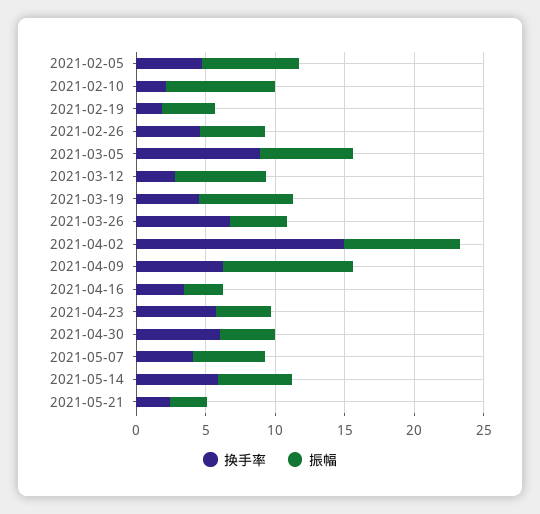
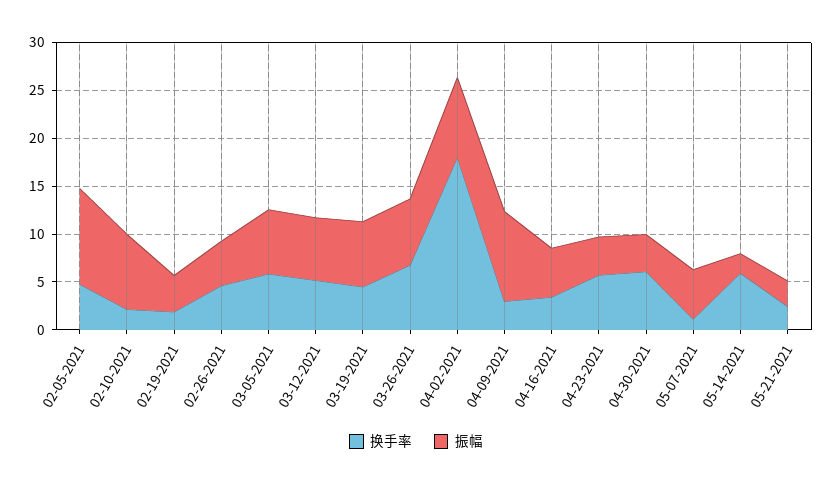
  {
    "换手率": {
      "2021-02-05": 5,
      "2021-02-10": 2,
      "2021-02-19": 2,
      "2021-02-26": 5,
-     "2021-03-05": 9,
+     "2021-03-05": 6,
-     "2021-03-12": 3,
+     "2021-03-12": 5,
      "2021-03-19": 5,
      "2021-03-26": 7,
-     "2021-04-02": 15,
+     "2021-04-02": 18,
-     "2021-04-09": 6,
+     "2021-04-09": 3,
      "2021-04-16": 3,
      "2021-04-23": 6,
      "2021-04-30": 6,
-     "2021-05-07": 4,
+     "2021-05-07": 1,
      "2021-05-14": 6,
      "2021-05-21": 2
    },
    "振幅": {
-     "2021-02-05": 7,
+     "2021-02-05": 10,
      "2021-02-10": 8,
      "2021-02-19": 4,
      "2021-02-26": 5,
      "2021-03-05": 7,
      "2021-03-12": 7,
      "2021-03-19": 7,
-     "2021-03-26": 4,
+     "2021-03-26": 7,
      "2021-04-02": 8,
      "2021-04-09": 9,
-     "2021-04-16": 3,
+     "2021-04-16": 5,
      "2021-04-23": 4,
      "2021-04-30": 4,
      "2021-05-07": 5,
-     "2021-05-14": 5,
+     "2021-05-14": 2,
      "2021-05-21": 3
    }
  }

